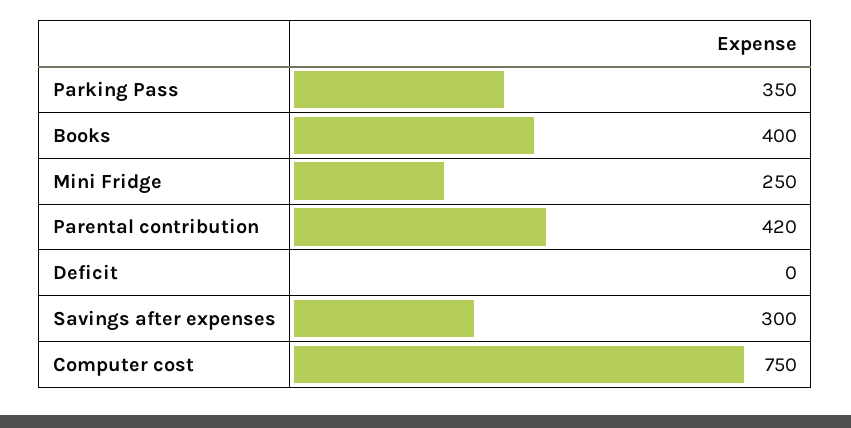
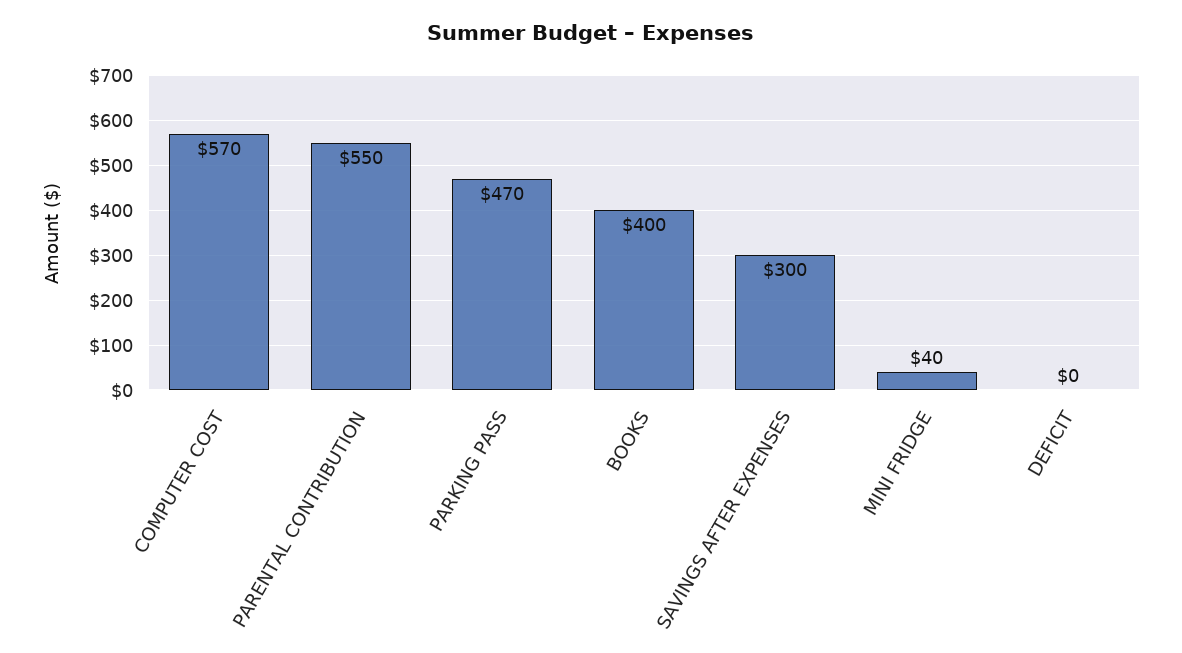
  {
-   "Parking Pass": 350,
+   "Parking Pass": 470,
    "Books": 400,
-   "Mini Fridge": 250,
+   "Mini Fridge": 40,
-   "Parental contribution": 420,
+   "Parental contribution": 550,
    "Deficit": 0,
    "Savings after expenses": 300,
-   "Computer cost": 750
+   "Computer cost": 570
  }

